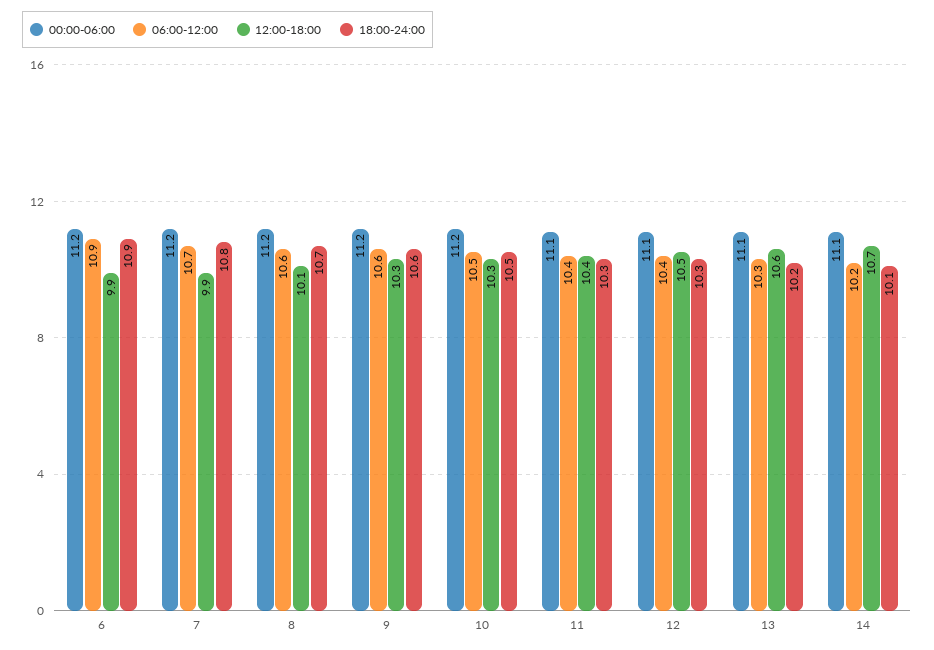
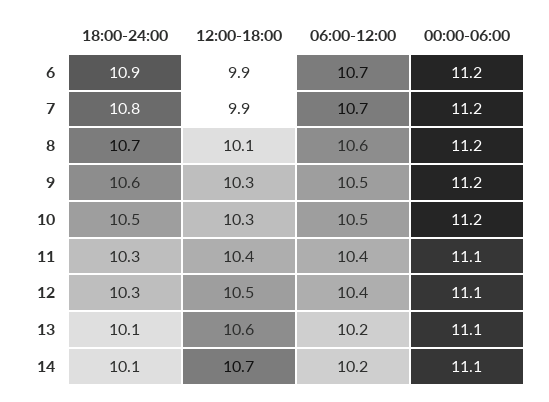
  {
    "00:00-06:00": {
      "6": 11.2,
      "7": 11.2,
      "8": 11.2,
      "9": 11.2,
      "10": 11.2,
      "11": 11.1,
      "12": 11.1,
      "13": 11.1,
      "14": 11.1
    },
    "06:00-12:00": {
-     "6": 10.9,
+     "6": 10.7,
      "7": 10.7,
      "8": 10.6,
-     "9": 10.6,
+     "9": 10.5,
      "10": 10.5,
      "11": 10.4,
      "12": 10.4,
-     "13": 10.3,
+     "13": 10.2,
      "14": 10.2
    },
    "12:00-18:00": {
      "6": 9.9,
      "7": 9.9,
      "8": 10.1,
      "9": 10.3,
      "10": 10.3,
      "11": 10.4,
      "12": 10.5,
      "13": 10.6,
      "14": 10.7
    },
    "18:00-24:00": {
      "6": 10.9,
      "7": 10.8,
      "8": 10.7,
      "9": 10.6,
      "10": 10.5,
      "11": 10.3,
      "12": 10.3,
-     "13": 10.2,
+     "13": 10.1,
      "14": 10.1
    }
  }

